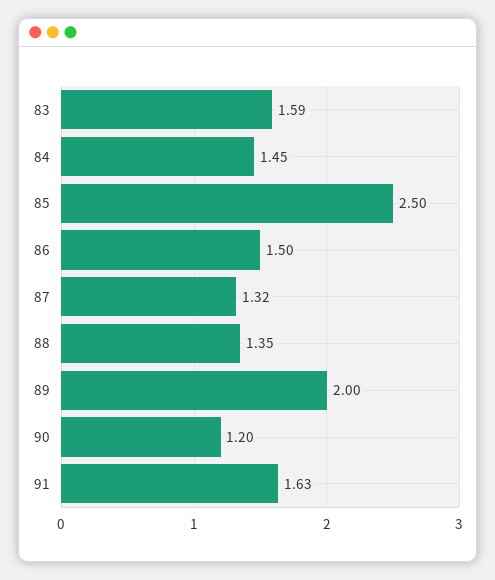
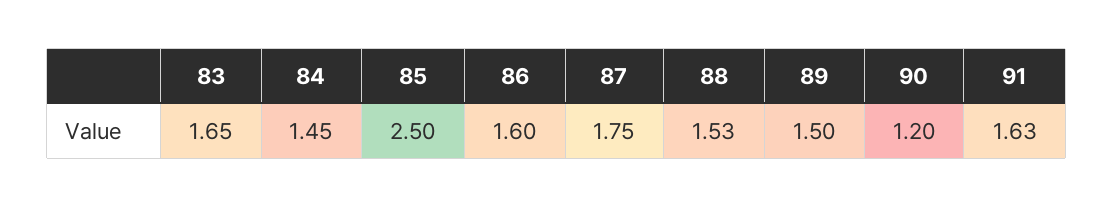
  {
-   "83": 1.59,
+   "83": 1.65,
    "84": 1.45,
    "85": 2.5,
-   "86": 1.5,
+   "86": 1.6,
-   "87": 1.32,
+   "87": 1.75,
-   "88": 1.35,
+   "88": 1.53,
-   "89": 2,
+   "89": 1.5,
    "90": 1.2,
    "91": 1.63
  }

